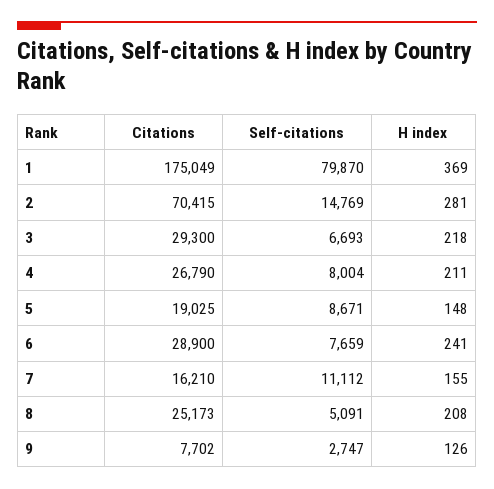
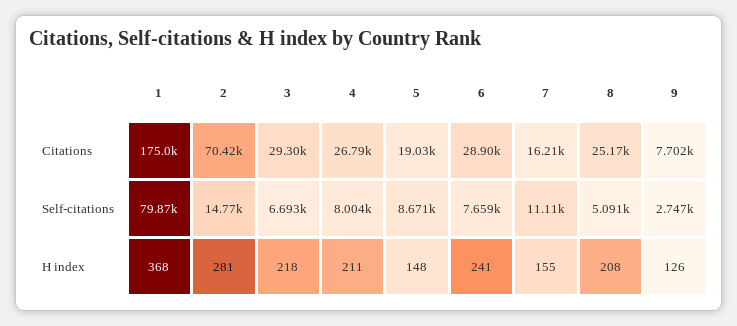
  {
    "Citations": {
      "1": 175049,
      "2": 70415,
      "3": 29300,
      "4": 26790,
      "5": 19025,
      "6": 28900,
      "7": 16210,
      "8": 25173,
      "9": 7702
    },
    "Self-citations": {
      "1": 79870,
      "2": 14769,
      "3": 6693,
      "4": 8004,
      "5": 8671,
      "6": 7659,
      "7": 11112,
      "8": 5091,
      "9": 2747
    },
    "H index": {
-     "1": 369,
+     "1": 368,
      "2": 281,
      "3": 218,
      "4": 211,
      "5": 148,
      "6": 241,
      "7": 155,
      "8": 208,
      "9": 126
    }
  }

